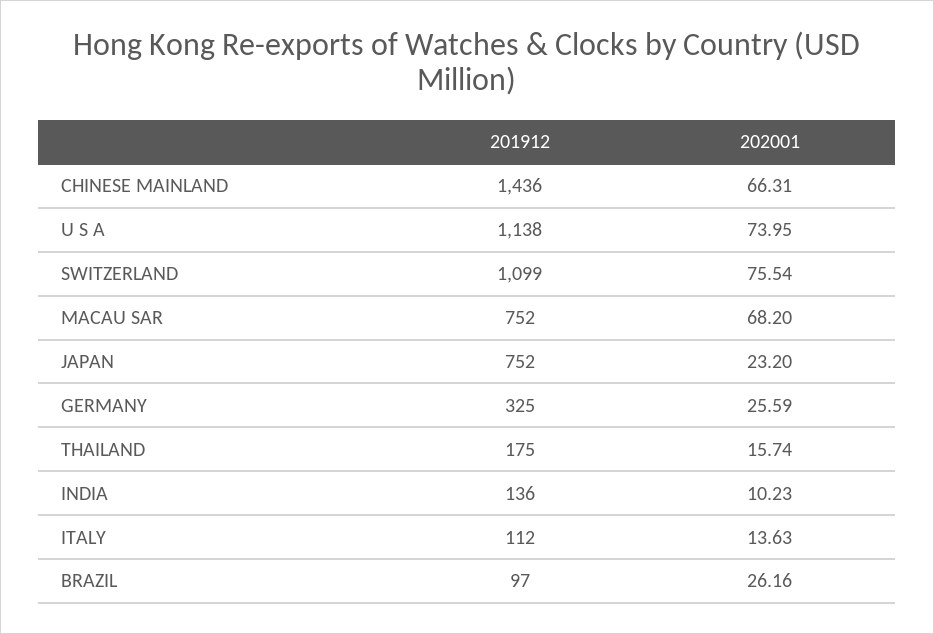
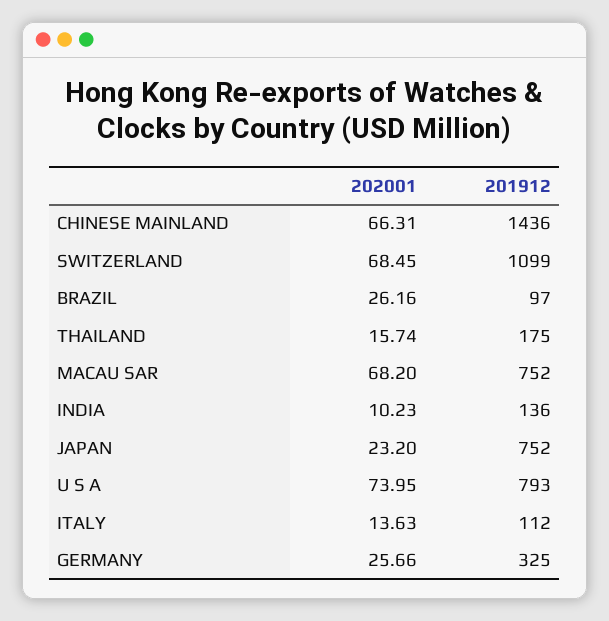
  {
    "201912": {
      "CHINESE MAINLAND": 1436,
-     "U S A": 1138,
+     "U S A": 793,
      "SWITZERLAND": 1099,
      "MACAU SAR": 752,
      "JAPAN": 752,
      "GERMANY": 325,
      "THAILAND": 175,
      "INDIA": 136,
      "ITALY": 112,
      "BRAZIL": 97
    },
    "202001": {
      "CHINESE MAINLAND": 66.31,
      "U S A": 73.95,
-     "SWITZERLAND": 75.54,
+     "SWITZERLAND": 68.45,
      "MACAU SAR": 68.2,
      "JAPAN": 23.2,
-     "GERMANY": 25.59,
+     "GERMANY": 25.66,
      "THAILAND": 15.74,
      "INDIA": 10.23,
      "ITALY": 13.63,
      "BRAZIL": 26.16
    }
  }

